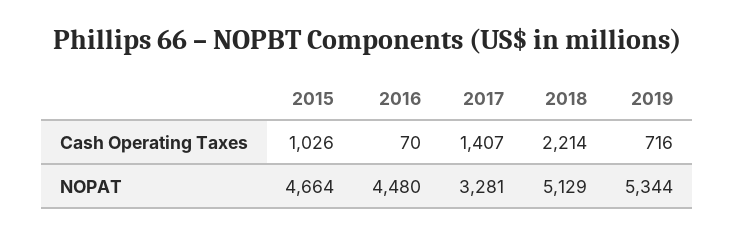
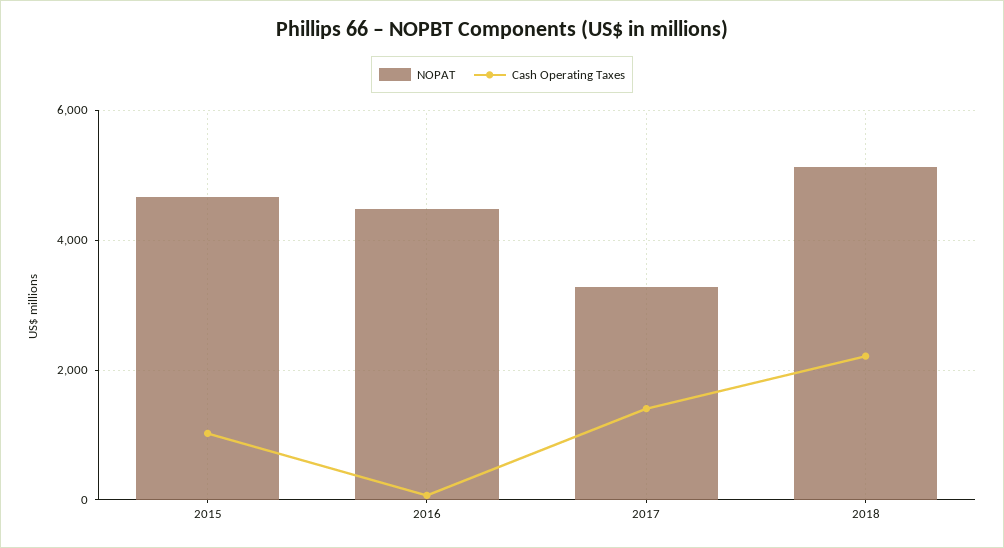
  {
    "Cash Operating Taxes": {
      "2015": 1026,
      "2016": 70,
      "2017": 1407,
-     "2018": 2214,
+     "2018": 2214
-     "2019": 716
    },
    "NOPAT": {
      "2015": 4664,
      "2016": 4480,
      "2017": 3281,
-     "2018": 5129,
+     "2018": 5129
-     "2019": 5344
    }
  }

